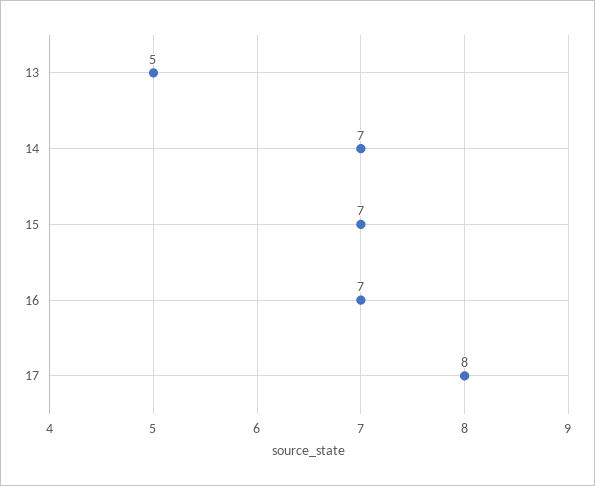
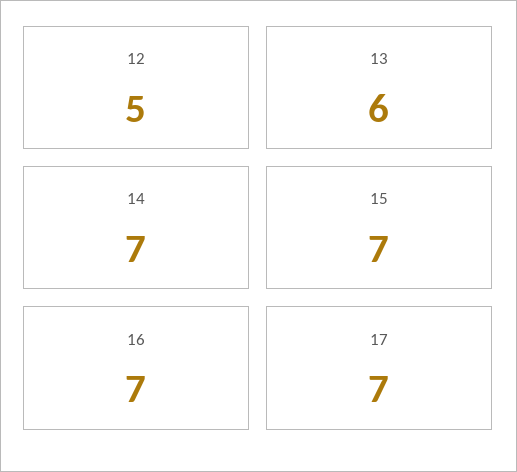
  {
-   "13": 5,
+   "13": 6,
    "14": 7,
    "15": 7,
    "16": 7,
-   "17": 8
+   "17": 7,
+   "12": 5
  }

